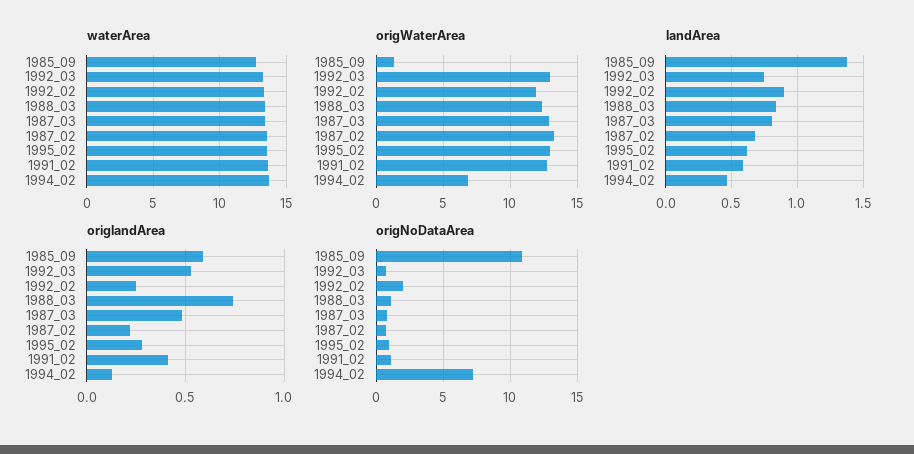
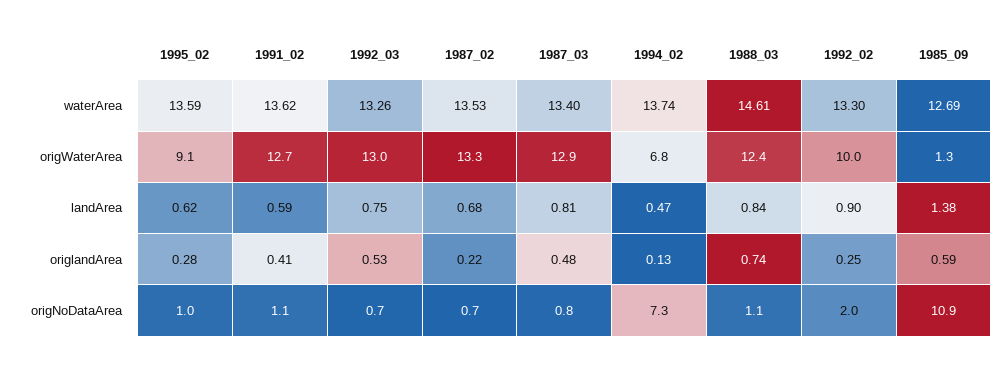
  {
    "waterArea": {
      "1985_09": 12.69,
      "1992_03": 13.26,
      "1992_02": 13.3,
-     "1988_03": 13.5,
+     "1988_03": 14.61,
      "1987_03": 13.4,
      "1987_02": 13.53,
      "1995_02": 13.59,
      "1991_02": 13.62,
      "1994_02": 13.74
    },
    "origWaterArea": {
      "1985_09": 1.3,
      "1992_03": 13,
-     "1992_02": 12,
+     "1992_02": 10,
      "1988_03": 12.4,
      "1987_03": 12.9,
      "1987_02": 13.3,
-     "1995_02": 13,
+     "1995_02": 9.1,
      "1991_02": 12.7,
      "1994_02": 6.8
    },
    "landArea": {
      "1985_09": 1.38,
      "1992_03": 0.75,
      "1992_02": 0.9,
      "1988_03": 0.84,
      "1987_03": 0.81,
      "1987_02": 0.68,
      "1995_02": 0.62,
      "1991_02": 0.59,
      "1994_02": 0.47
    },
    "origlandArea": {
      "1985_09": 0.59,
      "1992_03": 0.53,
      "1992_02": 0.25,
      "1988_03": 0.74,
      "1987_03": 0.48,
      "1987_02": 0.22,
      "1995_02": 0.28,
      "1991_02": 0.41,
      "1994_02": 0.13
    },
    "origNoDataArea": {
      "1985_09": 10.9,
      "1992_03": 0.7,
      "1992_02": 2,
      "1988_03": 1.1,
      "1987_03": 0.8,
      "1987_02": 0.7,
      "1995_02": 1,
      "1991_02": 1.1,
      "1994_02": 7.3
    }
  }

